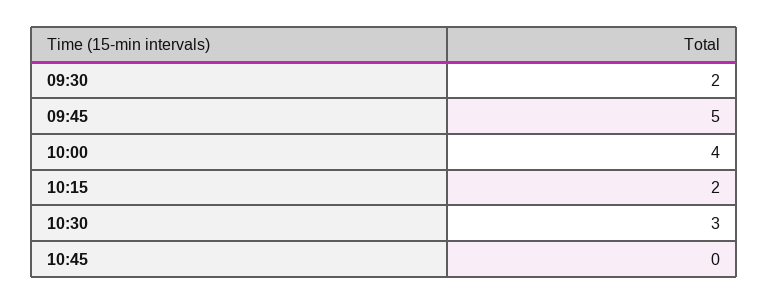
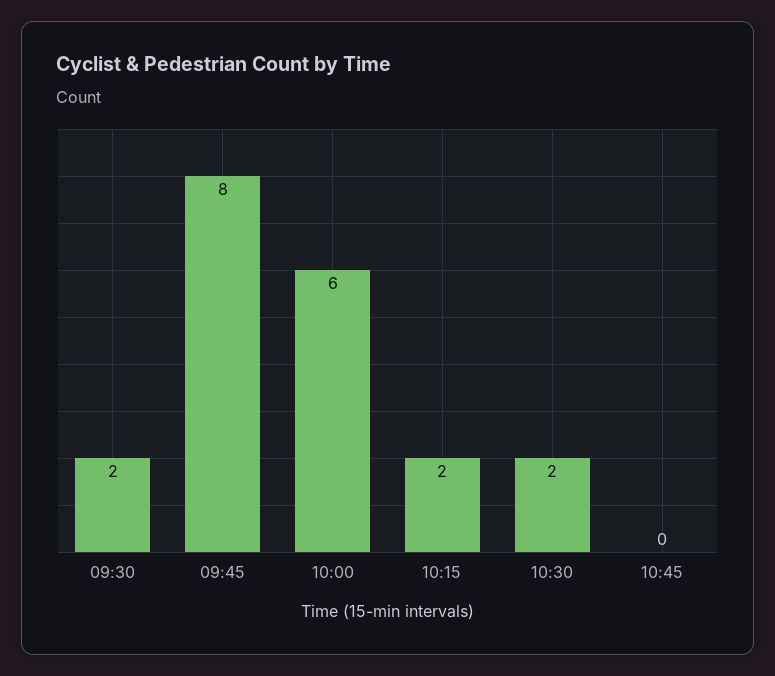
  {
    "09:30": 2,
-   "09:45": 5,
+   "09:45": 8,
-   "10:00": 4,
+   "10:00": 6,
    "10:15": 2,
-   "10:30": 3,
+   "10:30": 2,
    "10:45": 0
  }

